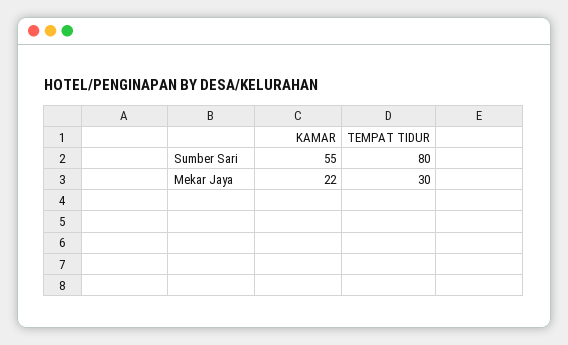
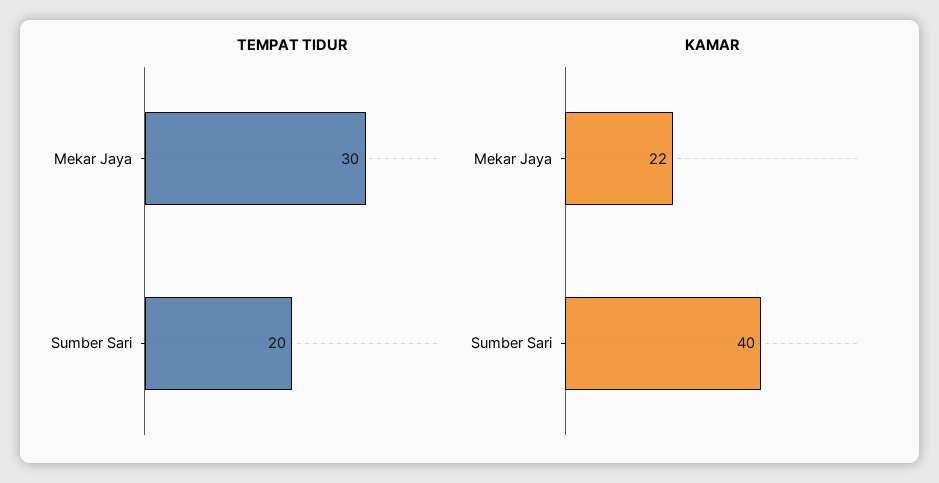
  {
    "KAMAR": {
-     "Sumber Sari": 55,
+     "Sumber Sari": 40,
      "Mekar Jaya": 22
    },
    "TEMPAT TIDUR": {
-     "Sumber Sari": 80,
+     "Sumber Sari": 20,
      "Mekar Jaya": 30
    }
  }

